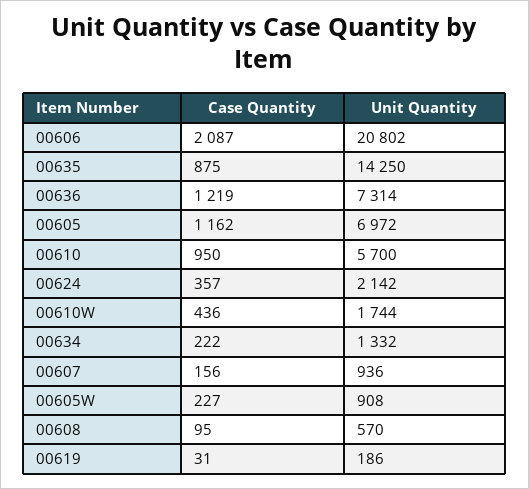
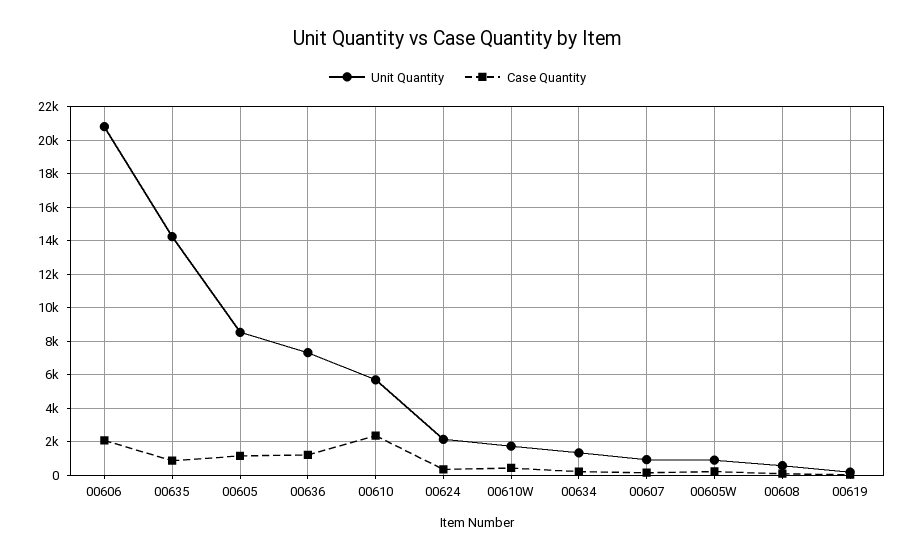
  {
    "Case Quantity": {
      "00606": 2087,
      "00635": 875,
      "00636": 1219,
      "00605": 1162,
-     "00610": 950,
+     "00610": 2500,
      "00624": 357,
      "00610W": 436,
      "00634": 222,
      "00607": 156,
      "00605W": 227,
      "00608": 95,
      "00619": 31
    },
    "Unit Quantity": {
      "00606": 20802,
      "00635": 14250,
      "00636": 7314,
-     "00605": 6972,
+     "00605": 8500,
      "00610": 5700,
      "00624": 2142,
      "00610W": 1744,
      "00634": 1332,
      "00607": 936,
      "00605W": 908,
      "00608": 570,
      "00619": 186
    }
  }

